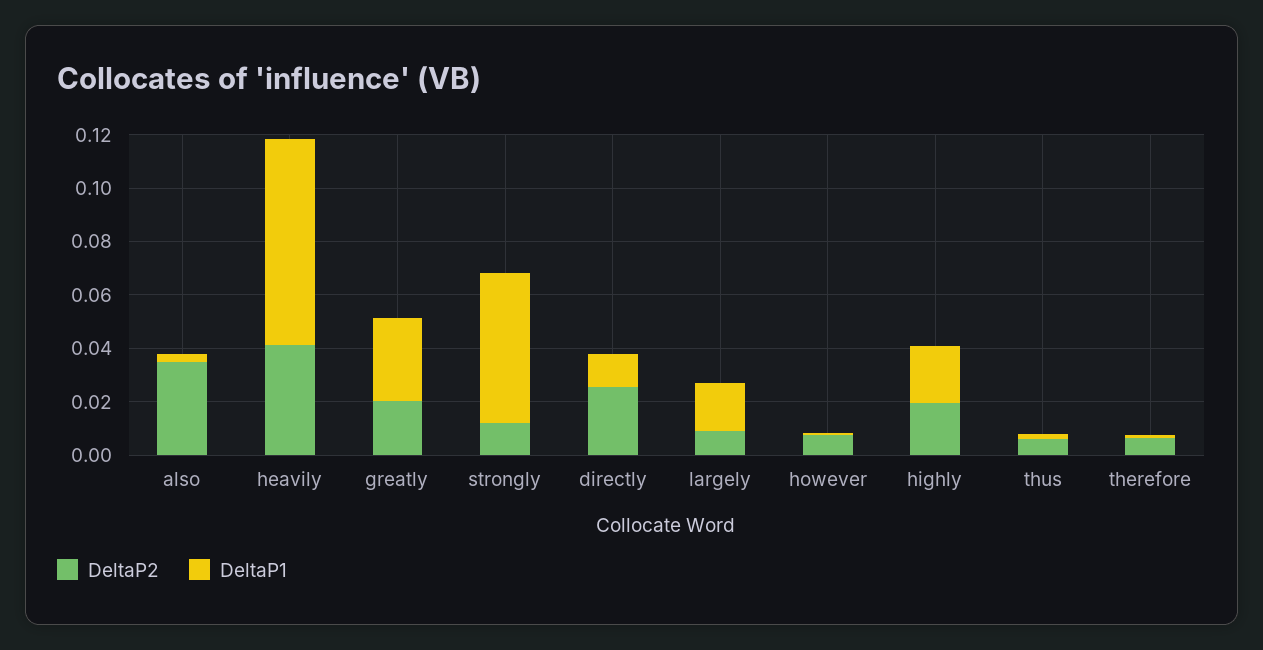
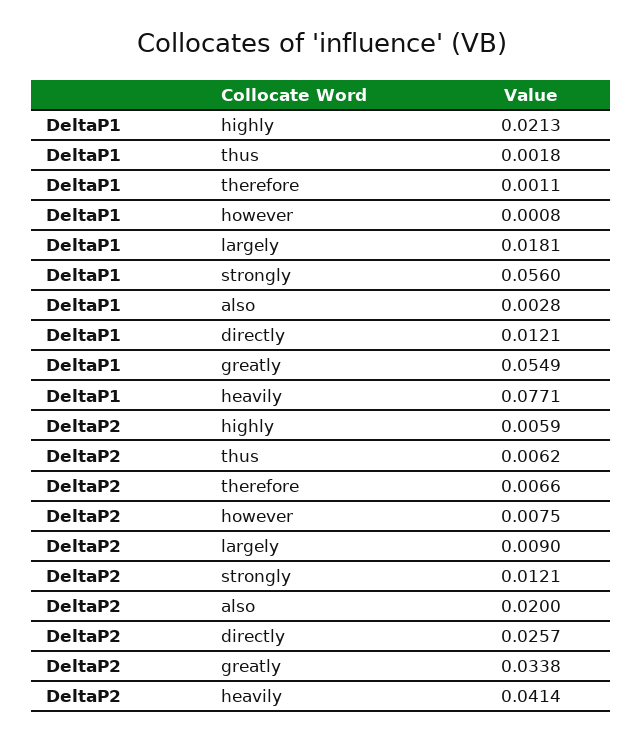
  {
    "DeltaP2": {
-     "also": 0.035,
+     "also": 0.02,
      "heavily": 0.0414,
-     "greatly": 0.02,
+     "greatly": 0.0338,
      "strongly": 0.0121,
      "directly": 0.0257,
      "largely": 0.009,
      "however": 0.0075,
-     "highly": 0.02,
+     "highly": 0.0059,
      "thus": 0.0062,
      "therefore": 0.0066
    },
    "DeltaP1": {
      "also": 0.0028,
      "heavily": 0.0771,
-     "greatly": 0.03,
+     "greatly": 0.0549,
      "strongly": 0.056,
      "directly": 0.0121,
      "largely": 0.0181,
      "however": 0.0008,
      "highly": 0.0213,
      "thus": 0.0018,
      "therefore": 0.0011
    }
  }

